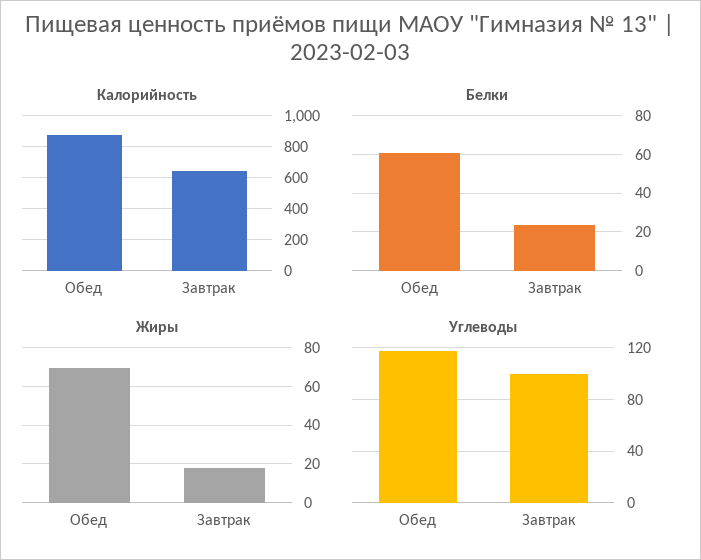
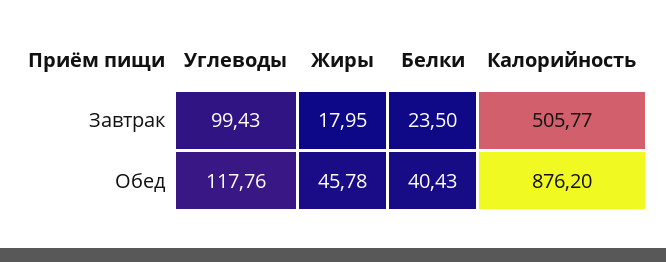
  {
    "Калорийность": {
      "Обед": 876.2,
-     "Завтрак": 650
+     "Завтрак": 505.77
    },
    "Белки": {
-     "Обед": 60,
+     "Обед": 40.43,
      "Завтрак": 23.5
    },
    "Жиры": {
-     "Обед": 70,
+     "Обед": 45.78,
      "Завтрак": 17.95
    },
    "Углеводы": {
      "Обед": 117.76,
      "Завтрак": 99.43
    }
  }

